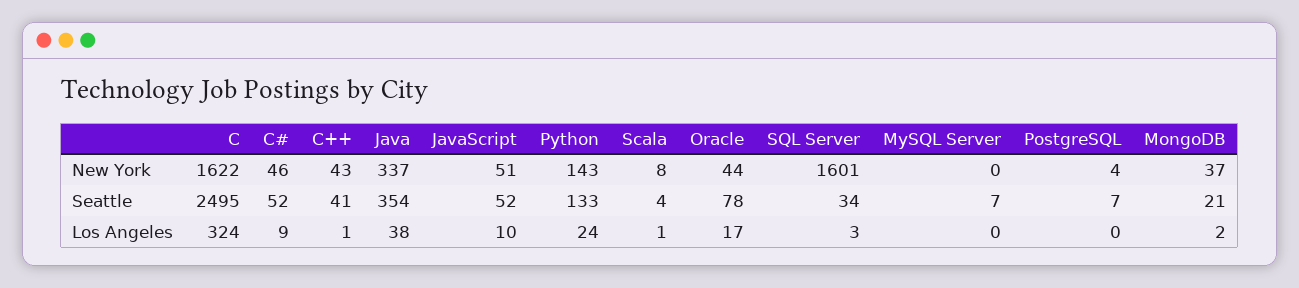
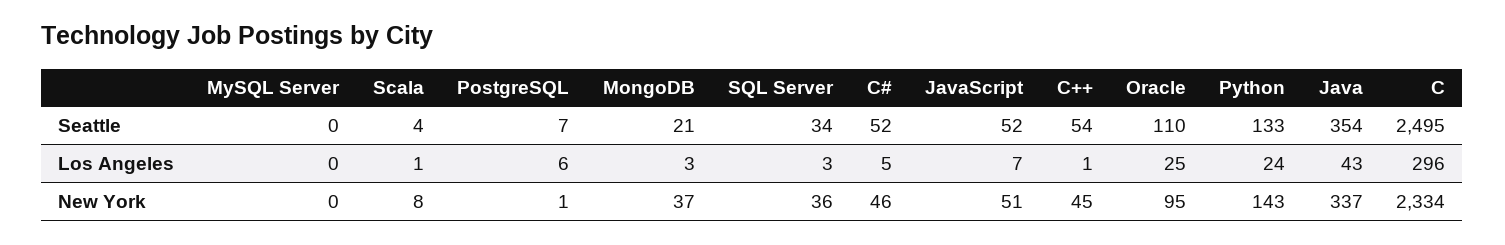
  {
    "C": {
-     "New York": 1622,
+     "New York": 2334,
      "Seattle": 2495,
-     "Los Angeles": 324
+     "Los Angeles": 296
    },
    "C#": {
      "New York": 46,
      "Seattle": 52,
-     "Los Angeles": 9
+     "Los Angeles": 5
    },
    "C++": {
-     "New York": 43,
+     "New York": 45,
-     "Seattle": 41,
+     "Seattle": 54,
      "Los Angeles": 1
    },
    "Java": {
      "New York": 337,
      "Seattle": 354,
-     "Los Angeles": 38
+     "Los Angeles": 43
    },
    "JavaScript": {
      "New York": 51,
      "Seattle": 52,
-     "Los Angeles": 10
+     "Los Angeles": 7
    },
    "Python": {
      "New York": 143,
      "Seattle": 133,
      "Los Angeles": 24
    },
    "Scala": {
      "New York": 8,
      "Seattle": 4,
      "Los Angeles": 1
    },
    "Oracle": {
-     "New York": 44,
+     "New York": 95,
-     "Seattle": 78,
+     "Seattle": 110,
-     "Los Angeles": 17
+     "Los Angeles": 25
    },
    "SQL Server": {
-     "New York": 1601,
+     "New York": 36,
      "Seattle": 34,
      "Los Angeles": 3
    },
    "MySQL Server": {
      "New York": 0,
-     "Seattle": 7,
+     "Seattle": 0,
      "Los Angeles": 0
    },
    "PostgreSQL": {
-     "New York": 4,
+     "New York": 1,
      "Seattle": 7,
-     "Los Angeles": 0
+     "Los Angeles": 6
    },
    "MongoDB": {
      "New York": 37,
      "Seattle": 21,
-     "Los Angeles": 2
+     "Los Angeles": 3
    }
  }

